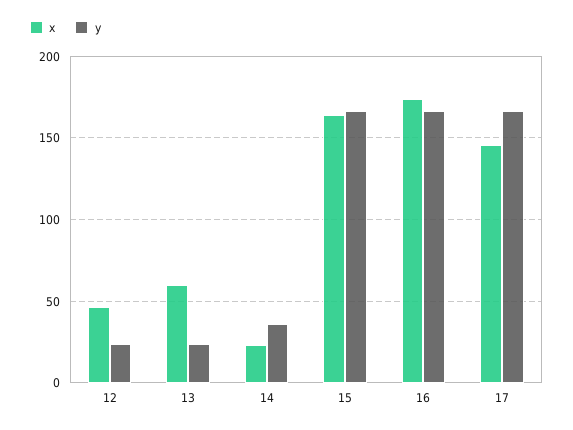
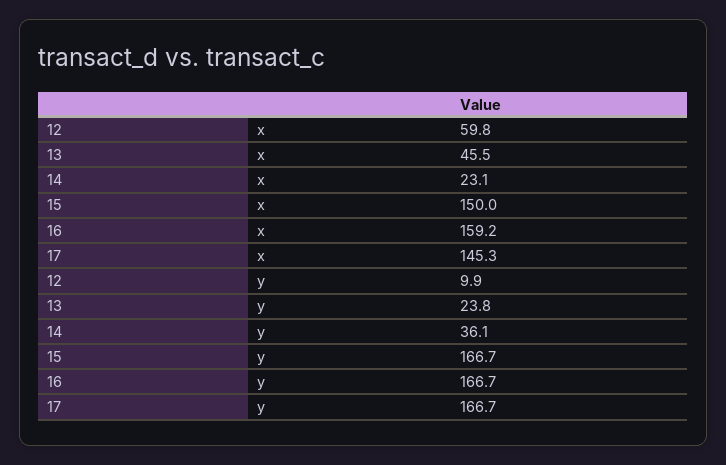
  {
    "x": {
-     "12": 45,
+     "12": 59.8,
-     "13": 60,
+     "13": 45.5,
      "14": 23.1,
-     "15": 165,
+     "15": 150,
-     "16": 175,
+     "16": 159.2,
      "17": 145.3
    },
    "y": {
-     "12": 25,
+     "12": 9.9,
      "13": 23.8,
      "14": 36.1,
      "15": 166.7,
      "16": 166.7,
      "17": 166.7
    }
  }

